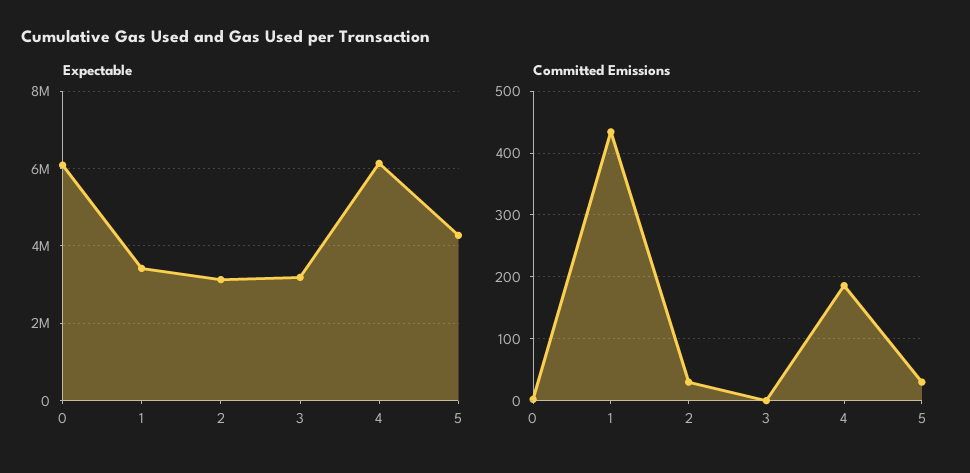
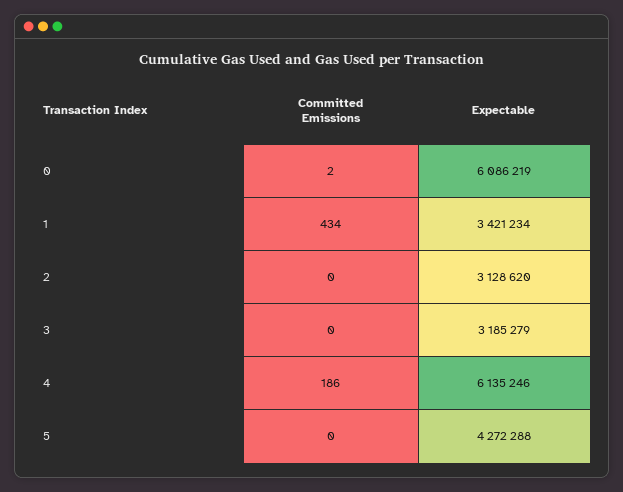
  {
    "Expectable": {
      "0": 6086219,
      "1": 3421234,
      "2": 3128620,
      "3": 3185279,
      "4": 6135246,
      "5": 4272288
    },
    "Committed Emissions": {
      "0": 2,
      "1": 434,
-     "2": 30,
+     "2": 0,
      "3": 0,
      "4": 186,
-     "5": 30
+     "5": 0
    }
  }

